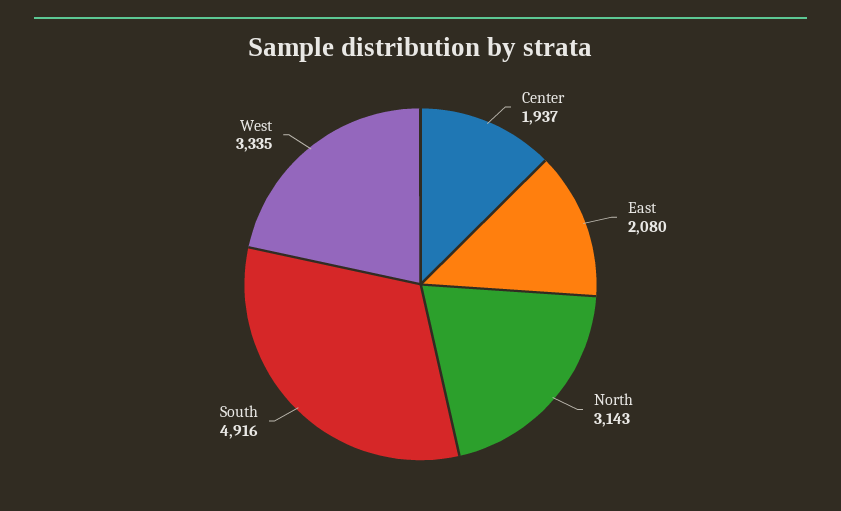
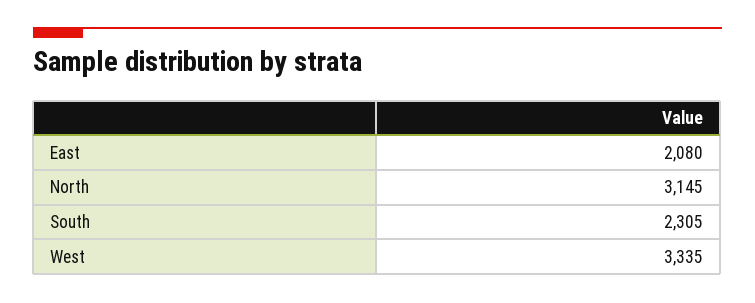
  {
-   "Center": 1937,
    "East": 2080,
-   "North": 3143,
+   "North": 3145,
-   "South": 4916,
+   "South": 2305,
    "West": 3335
  }

